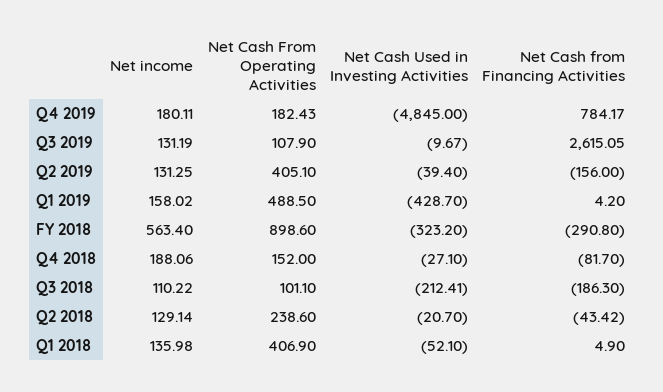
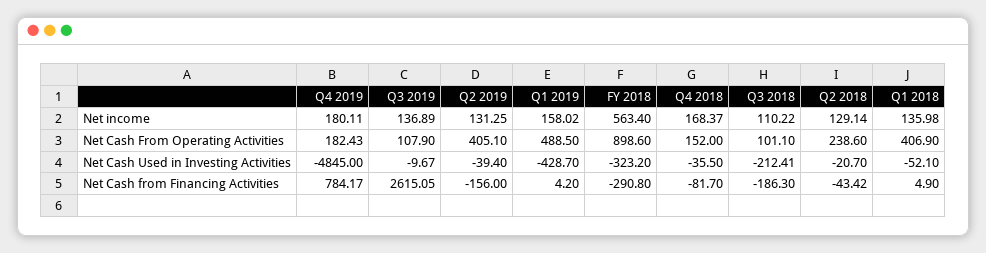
  {
    "Net income": {
      "Q4 2019": 180.11,
-     "Q3 2019": 131.19,
+     "Q3 2019": 136.89,
      "Q2 2019": 131.25,
      "Q1 2019": 158.02,
      "FY 2018": 563.4,
-     "Q4 2018": 188.06,
+     "Q4 2018": 168.37,
      "Q3 2018": 110.22,
      "Q2 2018": 129.14,
      "Q1 2018": 135.98
    },
    "Net Cash From Operating Activities": {
      "Q4 2019": 182.43,
      "Q3 2019": 107.9,
      "Q2 2019": 405.1,
      "Q1 2019": 488.5,
      "FY 2018": 898.6,
      "Q4 2018": 152,
      "Q3 2018": 101.1,
      "Q2 2018": 238.6,
      "Q1 2018": 406.9
    },
    "Net Cash Used in Investing Activities": {
      "Q4 2019": -4845,
      "Q3 2019": -9.67,
      "Q2 2019": -39.4,
      "Q1 2019": -428.7,
      "FY 2018": -323.2,
-     "Q4 2018": -27.1,
+     "Q4 2018": -35.5,
      "Q3 2018": -212.41,
      "Q2 2018": -20.7,
      "Q1 2018": -52.1
    },
    "Net Cash from Financing Activities": {
      "Q4 2019": 784.17,
      "Q3 2019": 2615.05,
      "Q2 2019": -156,
      "Q1 2019": 4.2,
      "FY 2018": -290.8,
      "Q4 2018": -81.7,
      "Q3 2018": -186.3,
      "Q2 2018": -43.42,
      "Q1 2018": 4.9
    }
  }

